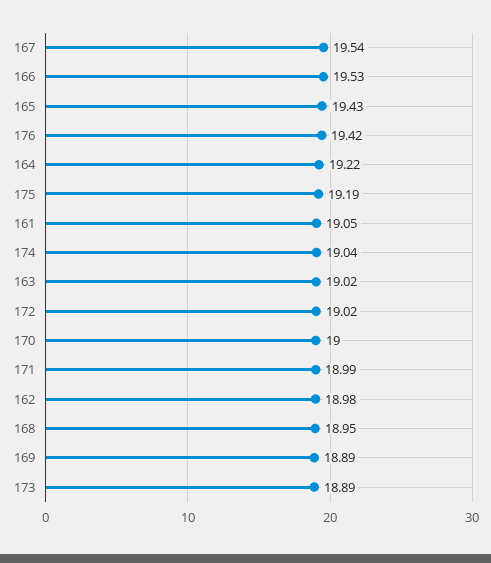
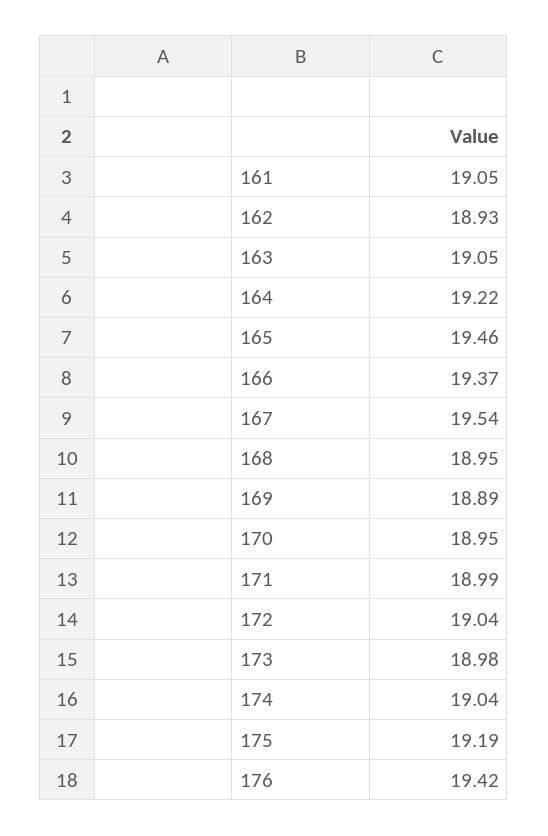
  {
    "167": 19.54,
-   "166": 19.53,
+   "166": 19.37,
-   "165": 19.43,
+   "165": 19.46,
    "176": 19.42,
    "164": 19.22,
    "175": 19.19,
    "161": 19.05,
    "174": 19.04,
-   "163": 19.02,
+   "163": 19.05,
-   "172": 19.02,
+   "172": 19.04,
-   "170": 19,
+   "170": 18.95,
    "171": 18.99,
-   "162": 18.98,
+   "162": 18.93,
    "168": 18.95,
    "169": 18.89,
-   "173": 18.89
+   "173": 18.98
  }

